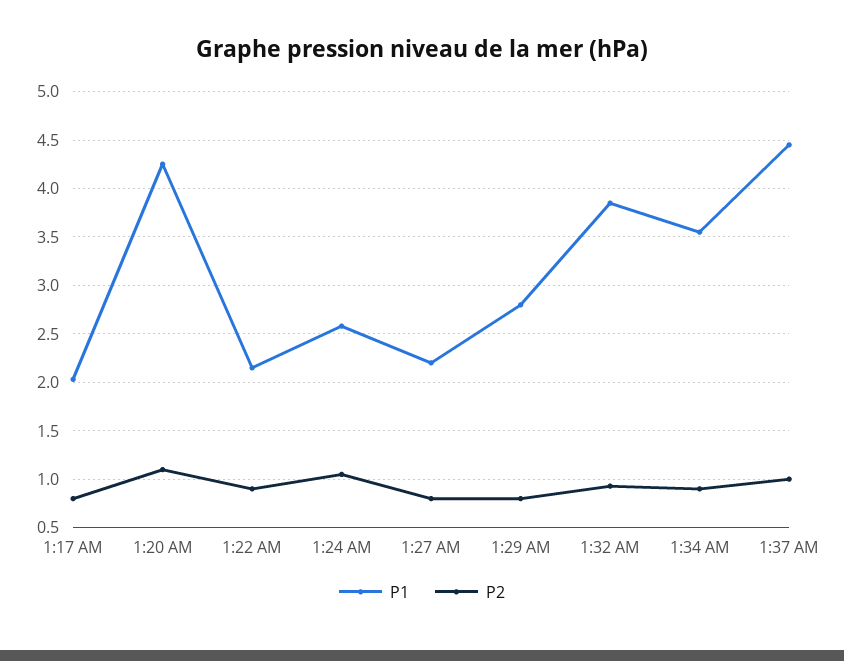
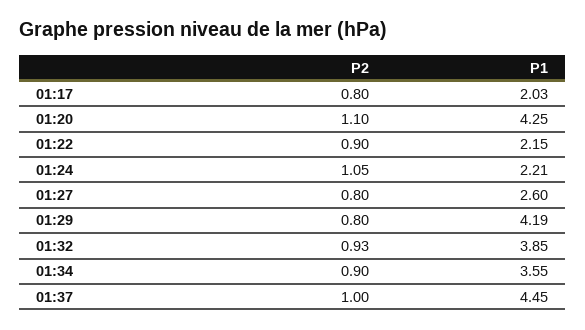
  {
    "P1": {
      "1:17 AM": 2.03,
      "1:20 AM": 4.25,
      "1:22 AM": 2.15,
-     "1:24 AM": 2.6,
+     "1:24 AM": 2.21,
-     "1:27 AM": 2.2,
+     "1:27 AM": 2.6,
-     "1:29 AM": 2.8,
+     "1:29 AM": 4.19,
      "1:32 AM": 3.85,
      "1:34 AM": 3.55,
      "1:37 AM": 4.45
    },
    "P2": {
      "1:17 AM": 0.8,
      "1:20 AM": 1.1,
      "1:22 AM": 0.9,
      "1:24 AM": 1.05,
      "1:27 AM": 0.8,
      "1:29 AM": 0.8,
      "1:32 AM": 0.93,
      "1:34 AM": 0.9,
      "1:37 AM": 1
    }
  }

